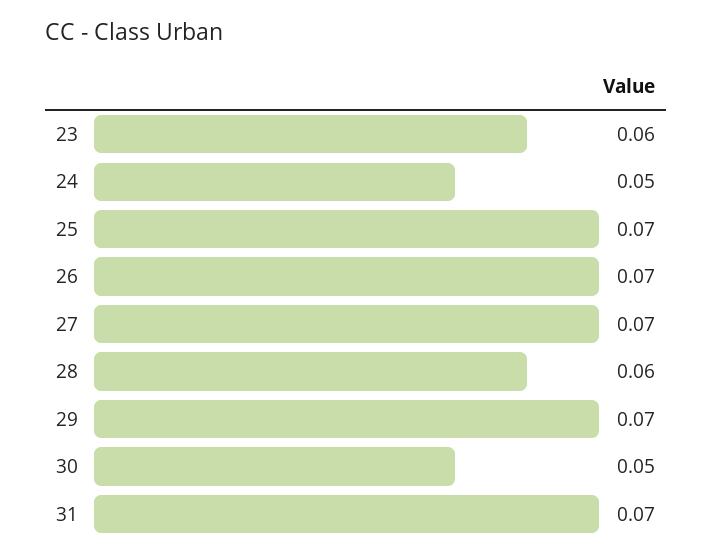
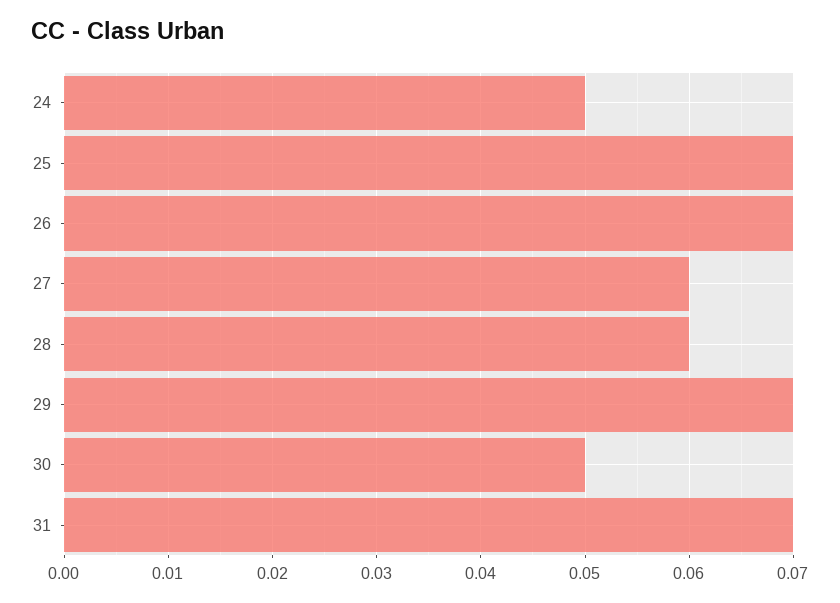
  {
-   "23": 0.06,
    "24": 0.05,
    "25": 0.07,
    "26": 0.07,
-   "27": 0.07,
+   "27": 0.06,
    "28": 0.06,
    "29": 0.07,
    "30": 0.05,
    "31": 0.07
  }

